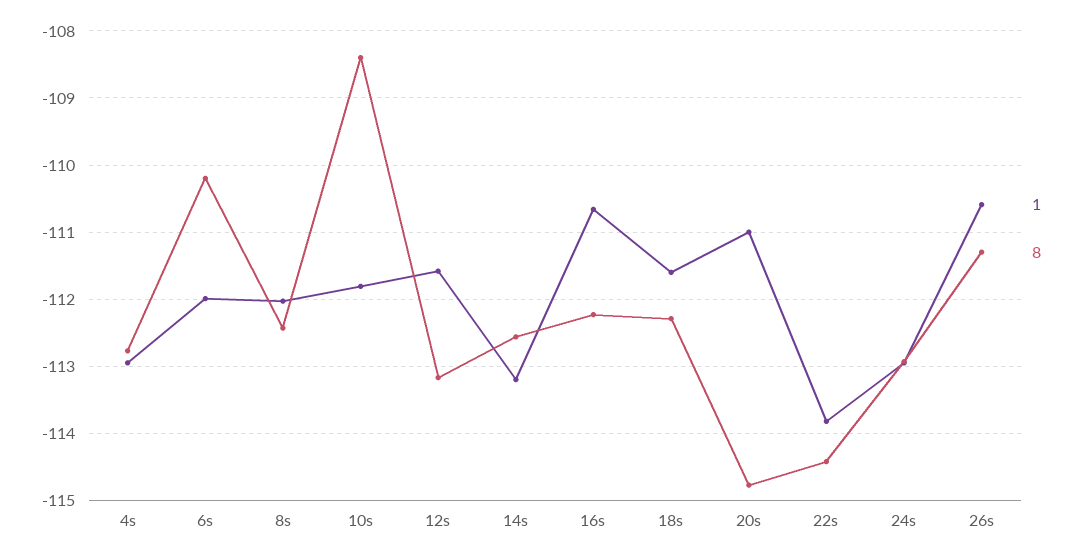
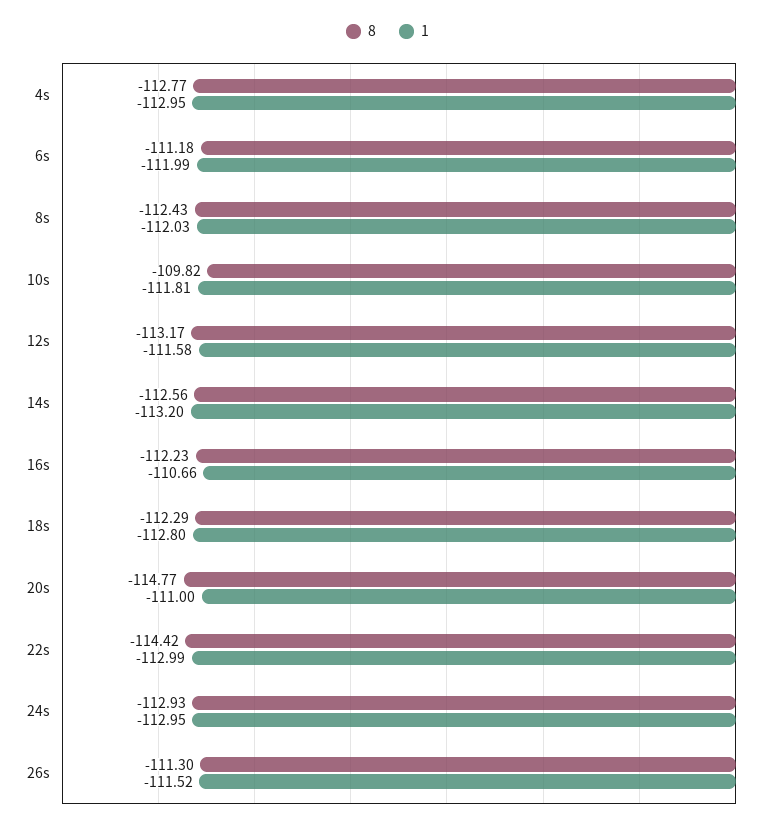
  {
    "1": {
      "4s": -112.95,
      "6s": -111.99,
      "8s": -112.03,
      "10s": -111.81,
      "12s": -111.58,
      "14s": -113.2,
      "16s": -110.66,
-     "18s": -111.6,
+     "18s": -112.8,
      "20s": -111,
-     "22s": -113.8,
+     "22s": -112.99,
      "24s": -112.95,
-     "26s": -110.6
+     "26s": -111.52
    },
    "8": {
      "4s": -112.77,
-     "6s": -110.2,
+     "6s": -111.18,
      "8s": -112.43,
-     "10s": -108.4,
+     "10s": -109.82,
      "12s": -113.17,
      "14s": -112.56,
      "16s": -112.23,
      "18s": -112.29,
      "20s": -114.77,
      "22s": -114.42,
      "24s": -112.93,
      "26s": -111.3
    }
  }

